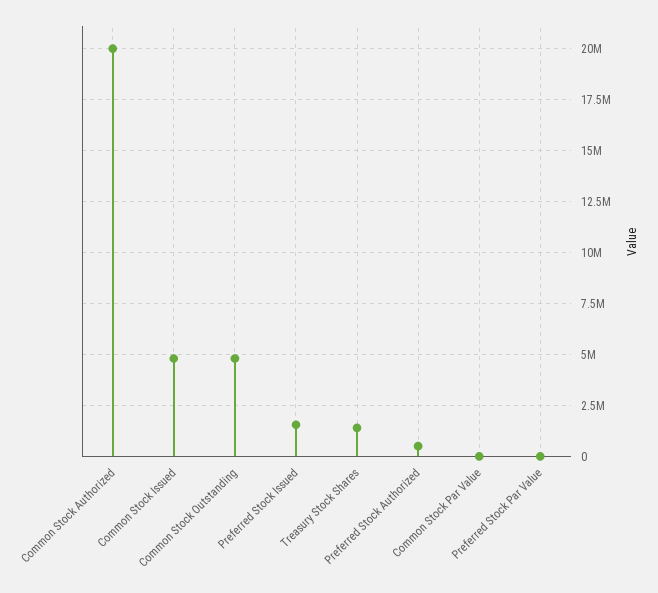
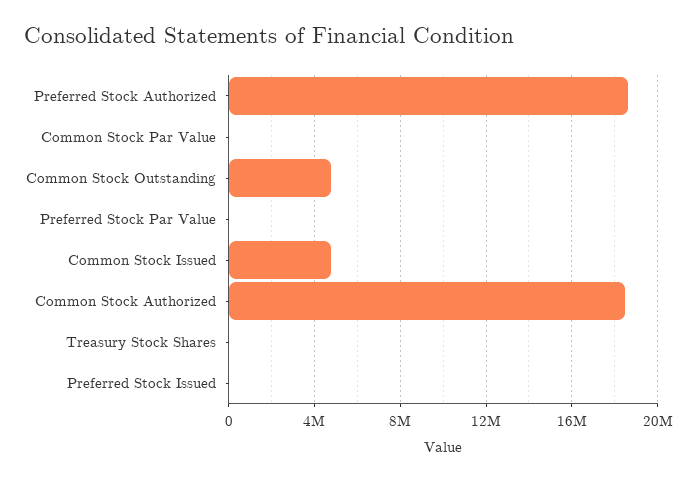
  {
-   "Common Stock Authorized": 20000000,
+   "Common Stock Authorized": 18500000,
    "Common Stock Issued": 5000000,
    "Common Stock Outstanding": 5000000,
-   "Preferred Stock Issued": 1500000,
+   "Preferred Stock Issued": 0,
-   "Treasury Stock Shares": 1500000,
+   "Treasury Stock Shares": 0,
-   "Preferred Stock Authorized": 500000,
+   "Preferred Stock Authorized": 18500000,
    "Common Stock Par Value": 0,
    "Preferred Stock Par Value": 0
  }

